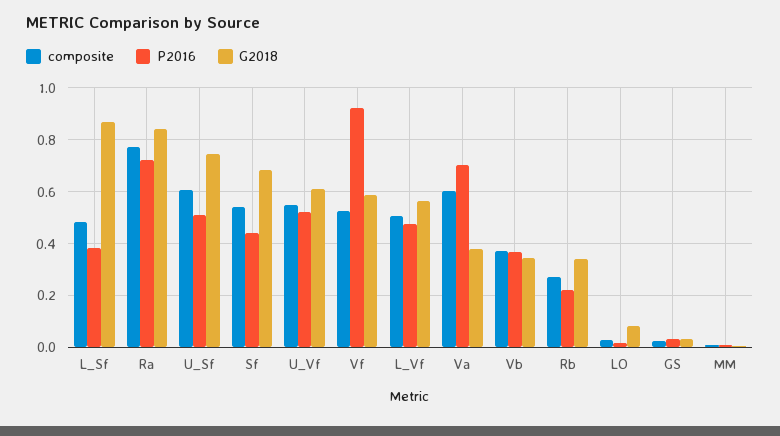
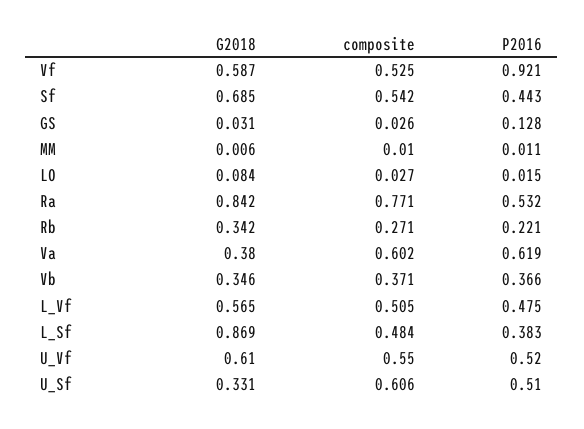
  {
    "composite": {
      "L_Sf": 0.484,
      "Ra": 0.771,
      "U_Sf": 0.606,
      "Sf": 0.542,
      "U_Vf": 0.55,
      "Vf": 0.525,
      "L_Vf": 0.505,
      "Va": 0.602,
      "Vb": 0.371,
      "Rb": 0.271,
      "LO": 0.027,
      "GS": 0.026,
      "MM": 0.01
    },
    "P2016": {
      "L_Sf": 0.383,
-     "Ra": 0.725,
+     "Ra": 0.532,
      "U_Sf": 0.51,
      "Sf": 0.443,
      "U_Vf": 0.52,
      "Vf": 0.921,
      "L_Vf": 0.475,
-     "Va": 0.7,
+     "Va": 0.619,
      "Vb": 0.366,
      "Rb": 0.221,
      "LO": 0.015,
-     "GS": 0.025,
+     "GS": 0.128,
      "MM": 0.011
    },
    "G2018": {
      "L_Sf": 0.869,
      "Ra": 0.842,
-     "U_Sf": 0.75,
+     "U_Sf": 0.331,
      "Sf": 0.685,
      "U_Vf": 0.61,
      "Vf": 0.587,
      "L_Vf": 0.565,
      "Va": 0.38,
      "Vb": 0.346,
      "Rb": 0.342,
      "LO": 0.084,
      "GS": 0.031,
      "MM": 0.006
    }
  }

